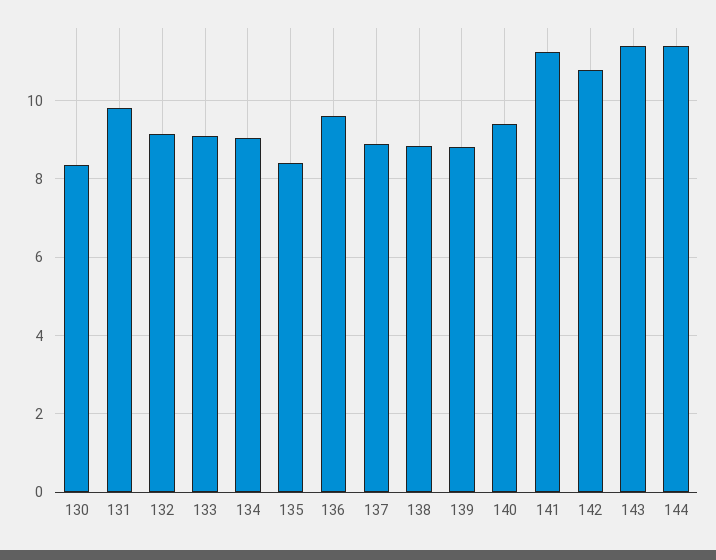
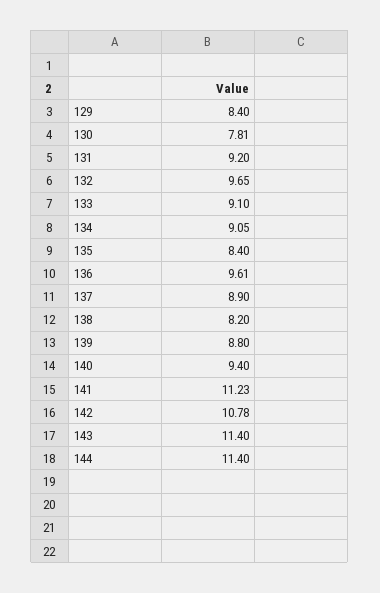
  {
-   "130": 8.4,
+   "130": 7.81,
-   "131": 9.8,
+   "131": 9.2,
-   "132": 9.2,
+   "132": 9.65,
    "133": 9.1,
    "134": 9.05,
    "135": 8.4,
    "136": 9.61,
    "137": 8.9,
-   "138": 8.8,
+   "138": 8.2,
    "139": 8.8,
    "140": 9.4,
    "141": 11.23,
    "142": 10.78,
    "143": 11.4,
-   "144": 11.4
+   "144": 11.4,
+   "129": 8.4
  }

